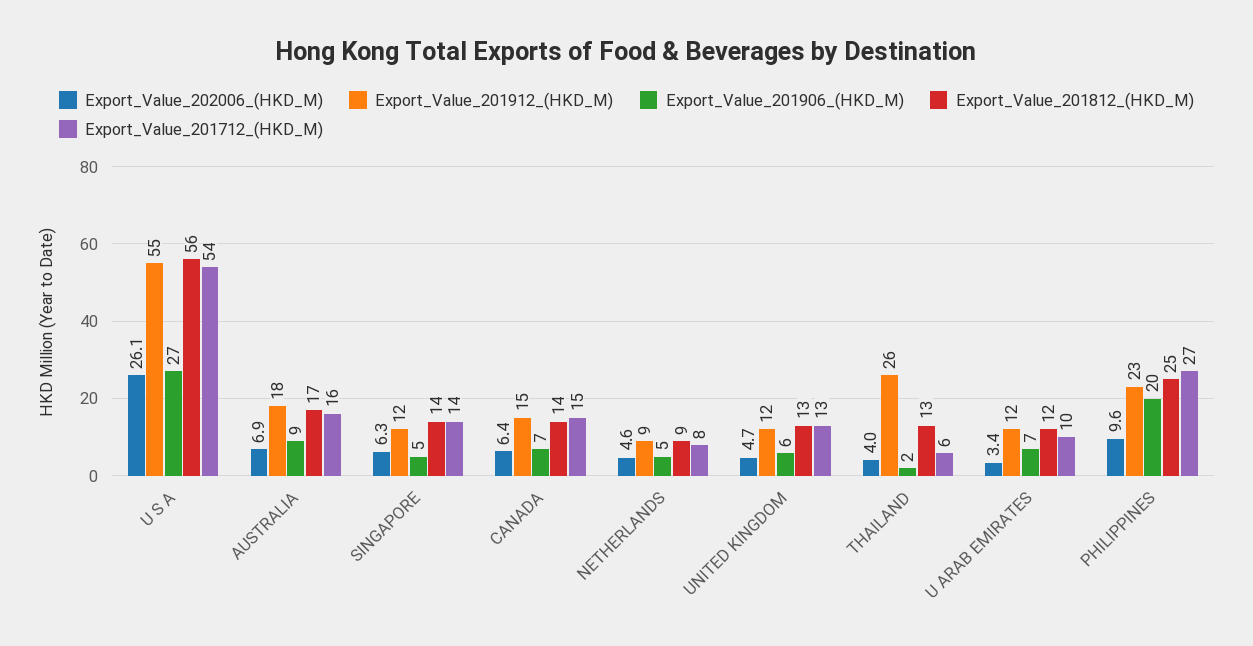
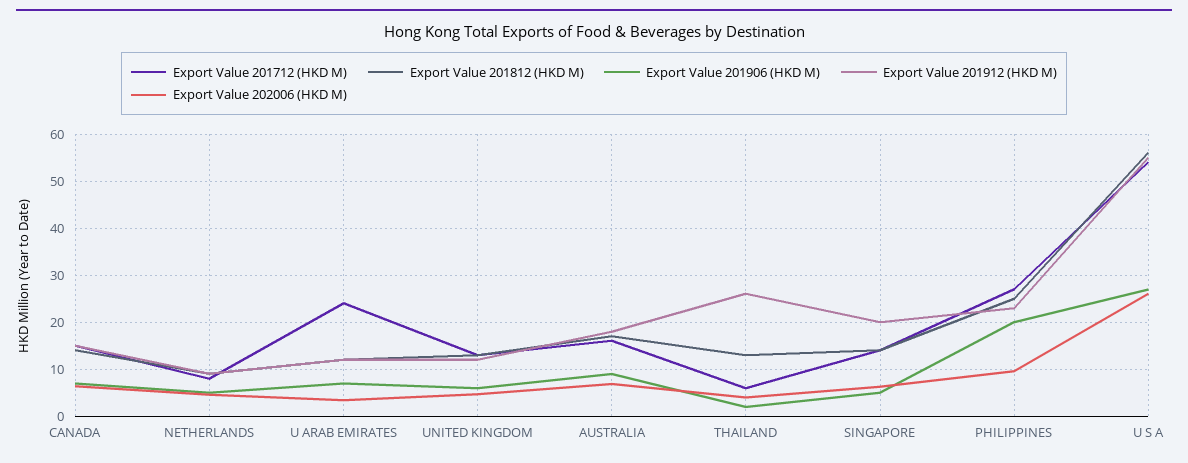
  {
    "Export_Value_202006_(HKD_M)": {
      "U S A": 26.1,
      "AUSTRALIA": 6.9,
      "SINGAPORE": 6.3,
      "CANADA": 6.4,
      "NETHERLANDS": 4.6,
      "UNITED KINGDOM": 4.7,
      "THAILAND": 4,
      "U ARAB EMIRATES": 3.4,
      "PHILIPPINES": 9.6
    },
    "Export_Value_201912_(HKD_M)": {
      "U S A": 55,
      "AUSTRALIA": 18,
-     "SINGAPORE": 12,
+     "SINGAPORE": 20,
      "CANADA": 15,
      "NETHERLANDS": 9,
      "UNITED KINGDOM": 12,
      "THAILAND": 26,
      "U ARAB EMIRATES": 12,
      "PHILIPPINES": 23
    },
    "Export_Value_201906_(HKD_M)": {
      "U S A": 27,
      "AUSTRALIA": 9,
      "SINGAPORE": 5,
      "CANADA": 7,
      "NETHERLANDS": 5,
      "UNITED KINGDOM": 6,
      "THAILAND": 2,
      "U ARAB EMIRATES": 7,
      "PHILIPPINES": 20
    },
    "Export_Value_201812_(HKD_M)": {
      "U S A": 56,
      "AUSTRALIA": 17,
      "SINGAPORE": 14,
      "CANADA": 14,
      "NETHERLANDS": 9,
      "UNITED KINGDOM": 13,
      "THAILAND": 13,
      "U ARAB EMIRATES": 12,
      "PHILIPPINES": 25
    },
    "Export_Value_201712_(HKD_M)": {
      "U S A": 54,
      "AUSTRALIA": 16,
      "SINGAPORE": 14,
      "CANADA": 15,
      "NETHERLANDS": 8,
      "UNITED KINGDOM": 13,
      "THAILAND": 6,
-     "U ARAB EMIRATES": 10,
+     "U ARAB EMIRATES": 24,
      "PHILIPPINES": 27
    }
  }

